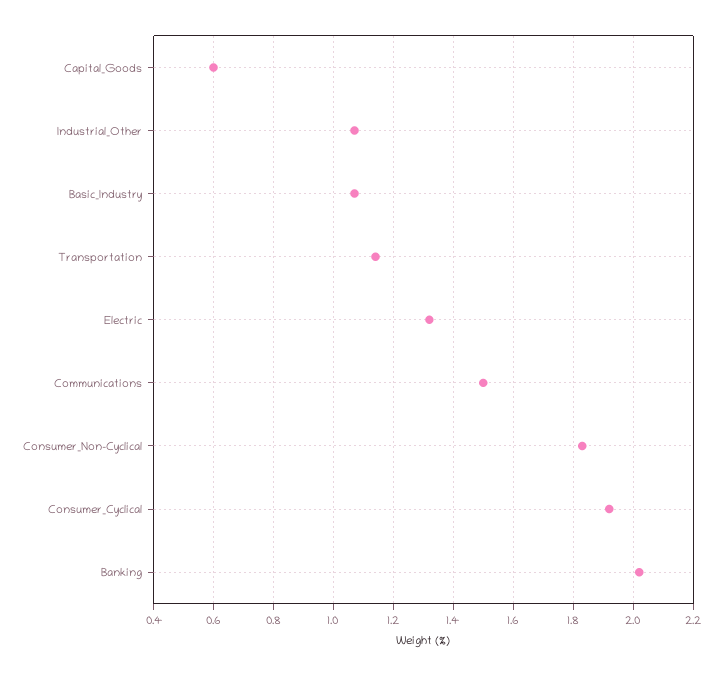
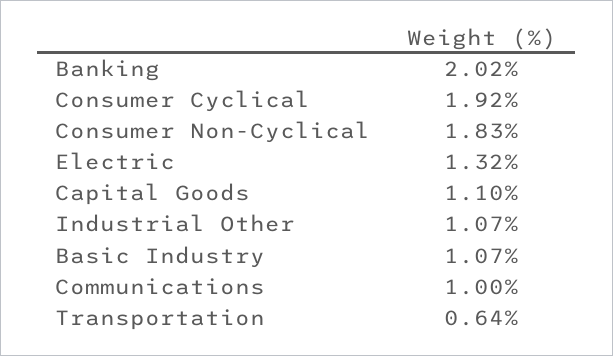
  {
-   "Capital_Goods": 0.6,
+   "Capital_Goods": 1.1,
    "Industrial_Other": 1.07,
    "Basic_Industry": 1.07,
-   "Transportation": 1.15,
+   "Transportation": 0.64,
    "Electric": 1.32,
-   "Communications": 1.5,
+   "Communications": 1,
    "Consumer_Non-Cyclical": 1.83,
    "Consumer_Cyclical": 1.92,
    "Banking": 2.02
  }

